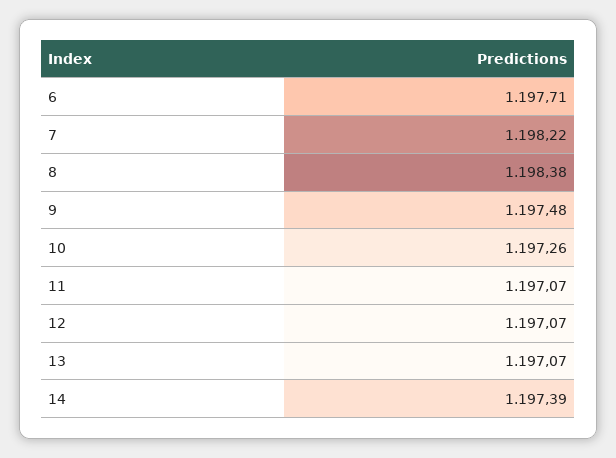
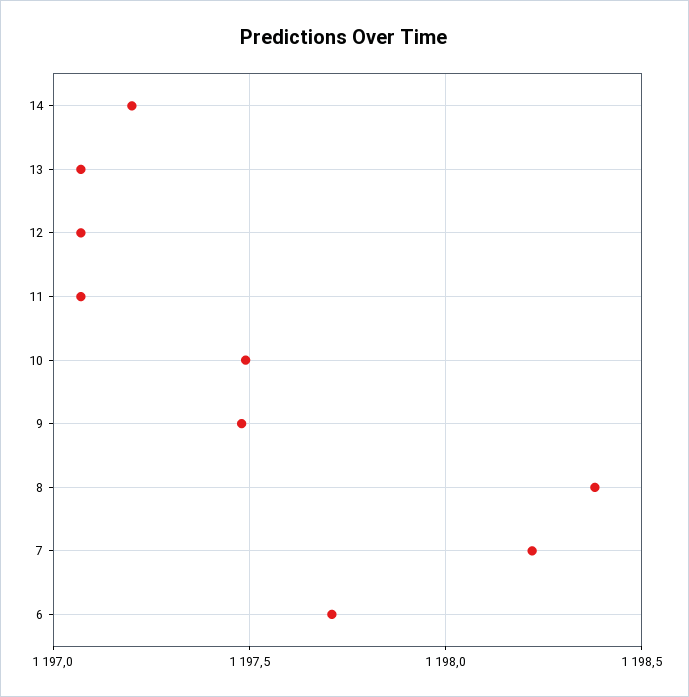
  {
    "6": 1197.71,
    "7": 1198.22,
    "8": 1198.38,
    "9": 1197.48,
-   "10": 1197.26,
+   "10": 1197.5,
    "11": 1197.07,
    "12": 1197.07,
    "13": 1197.07,
-   "14": 1197.39
+   "14": 1197.2
  }

